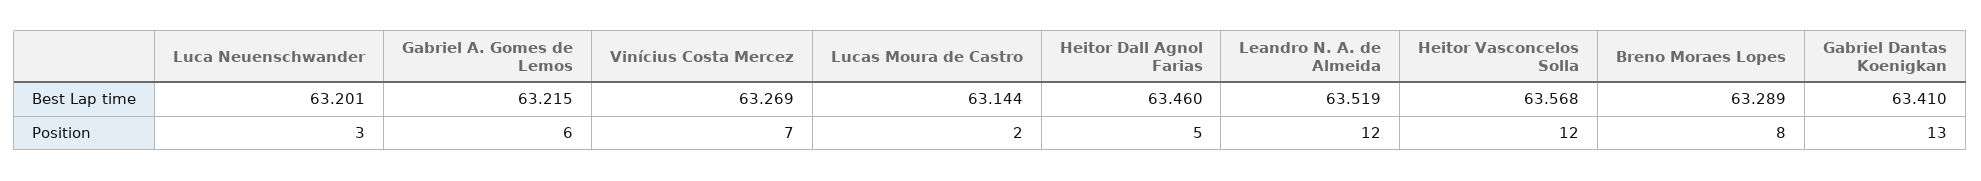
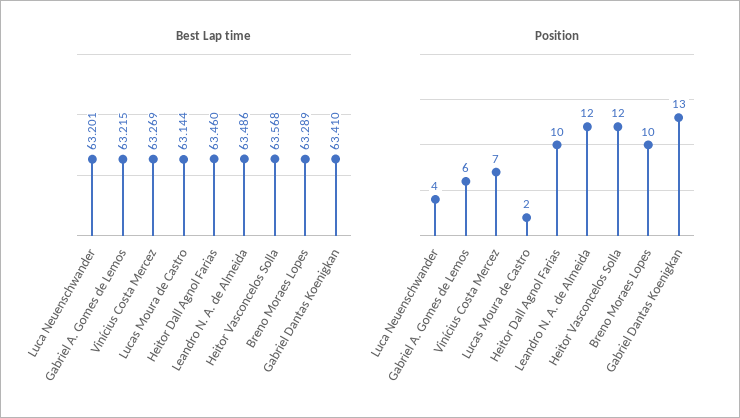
  {
    "Best Lap time": {
      "Luca Neuenschwander": 63.201,
      "Gabriel A. Gomes de Lemos": 63.215,
      "Vinícius Costa Mercez": 63.269,
      "Lucas Moura de Castro": 63.144,
      "Heitor Dall Agnol Farias": 63.46,
-     "Leandro N. A. de Almeida": 63.519,
+     "Leandro N. A. de Almeida": 63.486,
      "Heitor Vasconcelos Solla": 63.568,
      "Breno Moraes Lopes": 63.289,
      "Gabriel Dantas Koenigkan": 63.41
    },
    "Position": {
-     "Luca Neuenschwander": 3,
+     "Luca Neuenschwander": 4,
      "Gabriel A. Gomes de Lemos": 6,
      "Vinícius Costa Mercez": 7,
      "Lucas Moura de Castro": 2,
-     "Heitor Dall Agnol Farias": 5,
+     "Heitor Dall Agnol Farias": 10,
      "Leandro N. A. de Almeida": 12,
      "Heitor Vasconcelos Solla": 12,
-     "Breno Moraes Lopes": 8,
+     "Breno Moraes Lopes": 10,
      "Gabriel Dantas Koenigkan": 13
    }
  }

